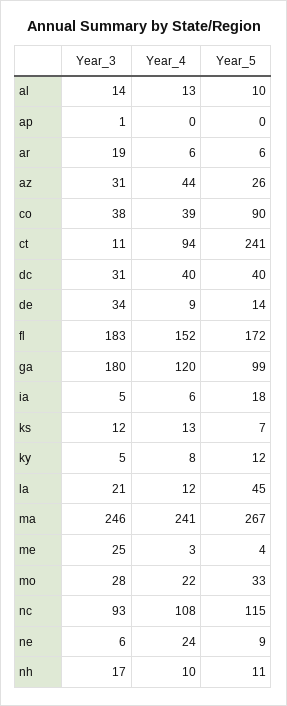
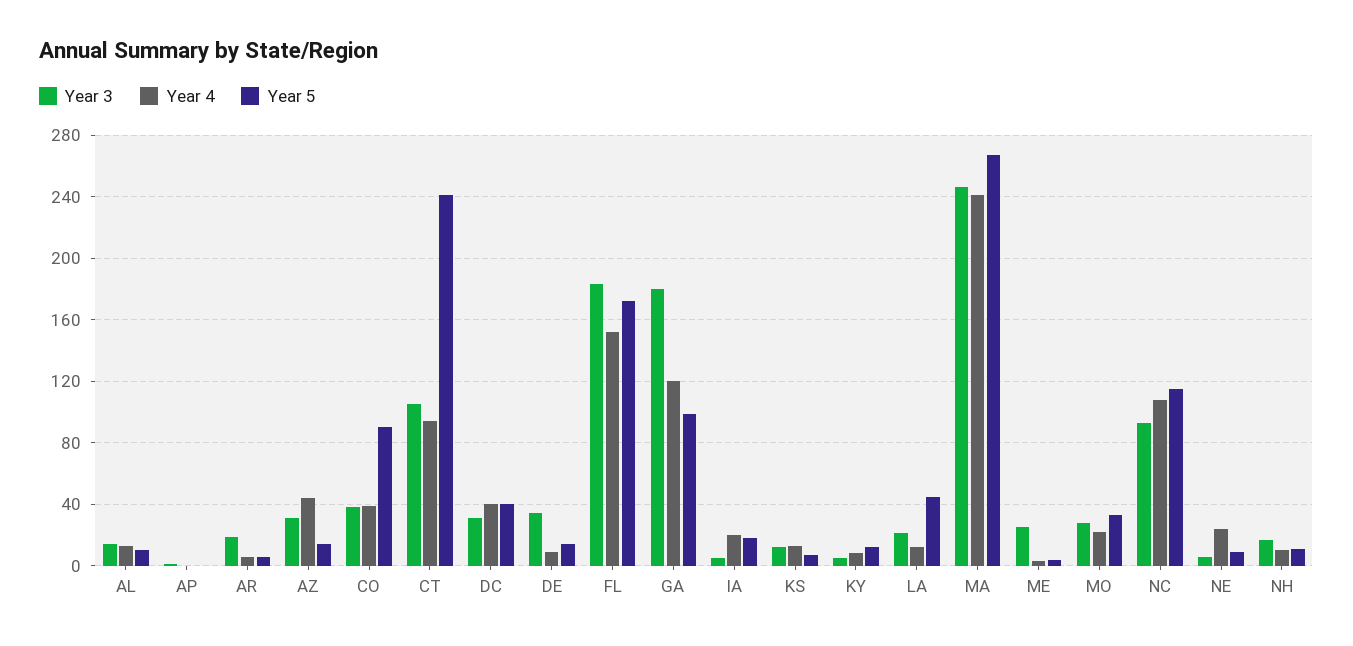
  {
    "Year_3": {
      "al": 14,
      "ap": 1,
      "ar": 19,
      "az": 31,
      "co": 38,
-     "ct": 11,
+     "ct": 105,
      "dc": 31,
      "de": 34,
      "fl": 183,
      "ga": 180,
      "ia": 5,
      "ks": 12,
      "ky": 5,
      "la": 21,
      "ma": 246,
      "me": 25,
      "mo": 28,
      "nc": 93,
      "ne": 6,
      "nh": 17
    },
    "Year_4": {
      "al": 13,
      "ap": 0,
      "ar": 6,
      "az": 44,
      "co": 39,
      "ct": 94,
      "dc": 40,
      "de": 9,
      "fl": 152,
      "ga": 120,
-     "ia": 6,
+     "ia": 20,
      "ks": 13,
      "ky": 8,
      "la": 12,
      "ma": 241,
      "me": 3,
      "mo": 22,
      "nc": 108,
      "ne": 24,
      "nh": 10
    },
    "Year_5": {
      "al": 10,
      "ap": 0,
      "ar": 6,
-     "az": 26,
+     "az": 15,
      "co": 90,
      "ct": 241,
      "dc": 40,
      "de": 14,
      "fl": 172,
      "ga": 99,
      "ia": 18,
      "ks": 7,
      "ky": 12,
      "la": 45,
      "ma": 267,
      "me": 4,
      "mo": 33,
      "nc": 115,
      "ne": 9,
      "nh": 11
    }
  }

